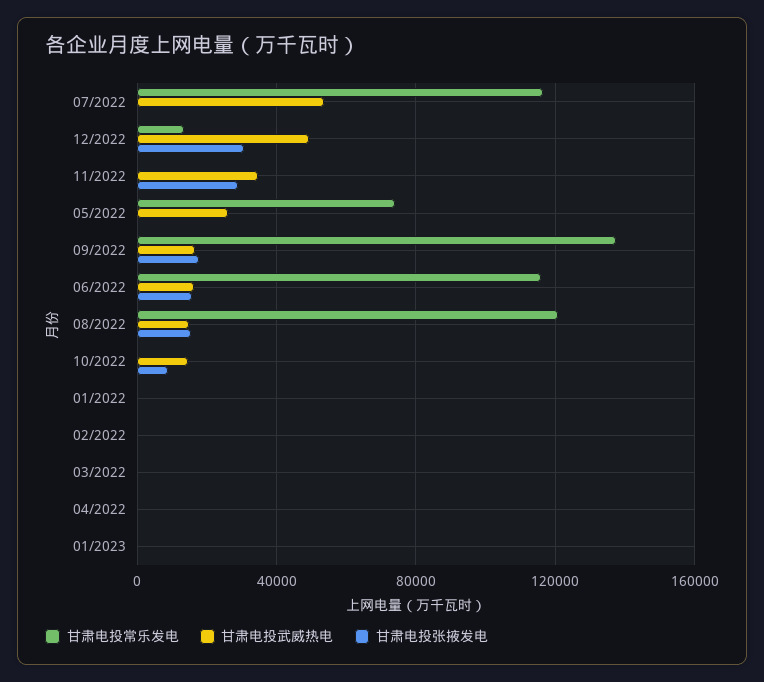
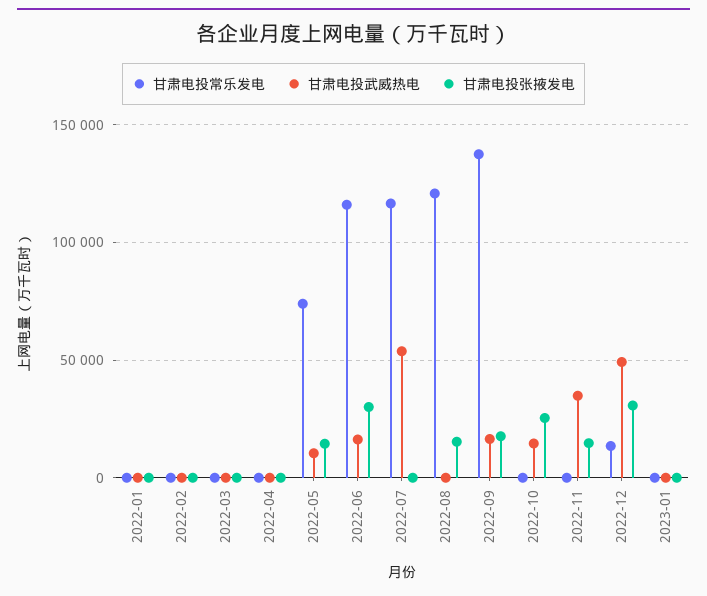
  {
    "甘肃电投常乐发电": {
      "07/2022": 115000,
      "12/2022": 15000,
      "11/2022": 0,
      "05/2022": 75000,
      "09/2022": 135000,
      "06/2022": 115000,
      "08/2022": 120000,
      "10/2022": 0,
      "01/2022": 0,
      "02/2022": 0,
      "03/2022": 0,
      "04/2022": 0,
      "01/2023": 0
    },
    "甘肃电投武威热电": {
      "07/2022": 55000,
      "12/2022": 50000,
      "11/2022": 35000,
-     "05/2022": 25000,
+     "05/2022": 10000,
      "09/2022": 15000,
      "06/2022": 15000,
-     "08/2022": 15000,
+     "08/2022": 0,
      "10/2022": 15000,
      "01/2022": 0,
      "02/2022": 0,
      "03/2022": 0,
      "04/2022": 0,
      "01/2023": 0
    },
    "甘肃电投张掖发电": {
      "07/2022": 0,
      "12/2022": 30000,
-     "11/2022": 30000,
+     "11/2022": 15000,
-     "05/2022": 0,
+     "05/2022": 15000,
      "09/2022": 20000,
-     "06/2022": 15000,
+     "06/2022": 30000,
      "08/2022": 15000,
-     "10/2022": 10000,
+     "10/2022": 25000,
      "01/2022": 0,
      "02/2022": 0,
      "03/2022": 0,
      "04/2022": 0,
      "01/2023": 0
    }
  }

